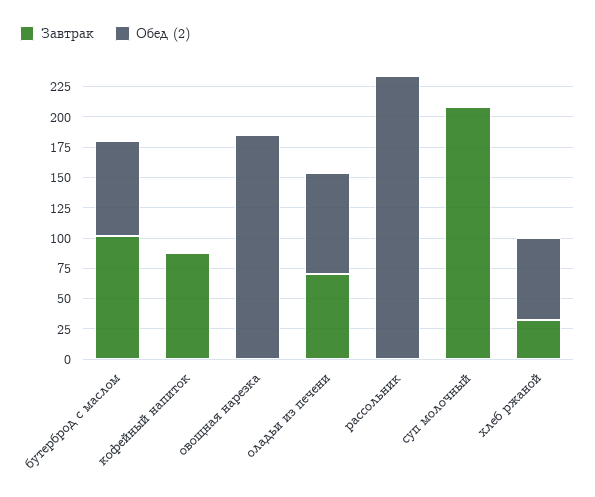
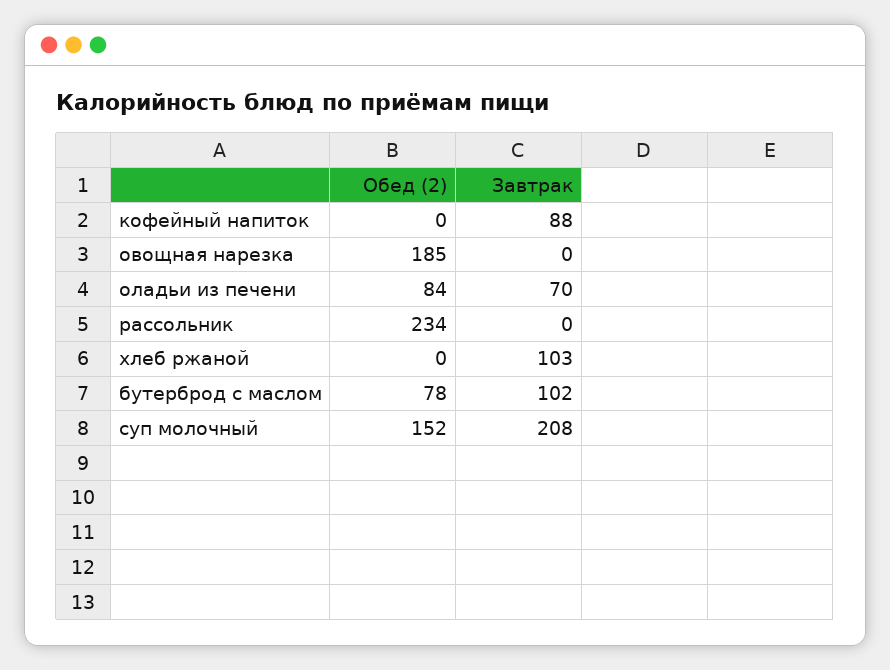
  {
    "Завтрак": {
      "бутерброд с маслом": 102,
      "кофейный напиток": 88,
      "овощная нарезка": 0,
      "оладьи из печени": 70,
      "рассольник": 0,
      "суп молочный": 208,
-     "хлеб ржаной": 25
+     "хлеб ржаной": 103
    },
    "Обед (2)": {
      "бутерброд с маслом": 78,
      "кофейный напиток": 0,
      "овощная нарезка": 185,
      "оладьи из печени": 84,
      "рассольник": 234,
-     "суп молочный": 0,
+     "суп молочный": 152,
-     "хлеб ржаной": 75
+     "хлеб ржаной": 0
    }
  }

